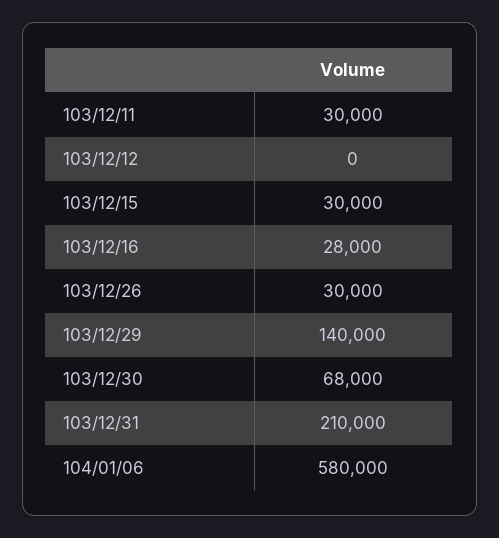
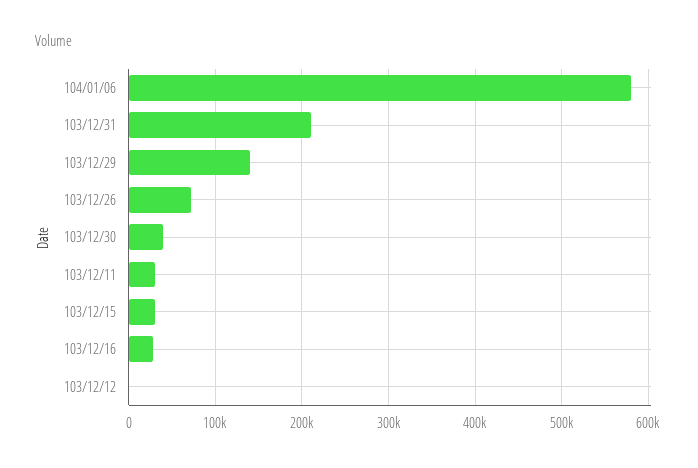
  {
    "103/12/11": 30000,
    "103/12/12": 0,
    "103/12/15": 30000,
    "103/12/16": 28000,
-   "103/12/26": 30000,
+   "103/12/26": 70000,
    "103/12/29": 140000,
-   "103/12/30": 68000,
+   "103/12/30": 40000,
    "103/12/31": 210000,
    "104/01/06": 580000
  }

